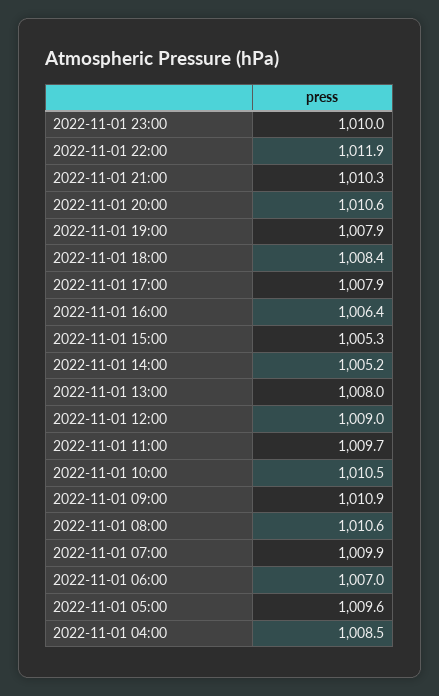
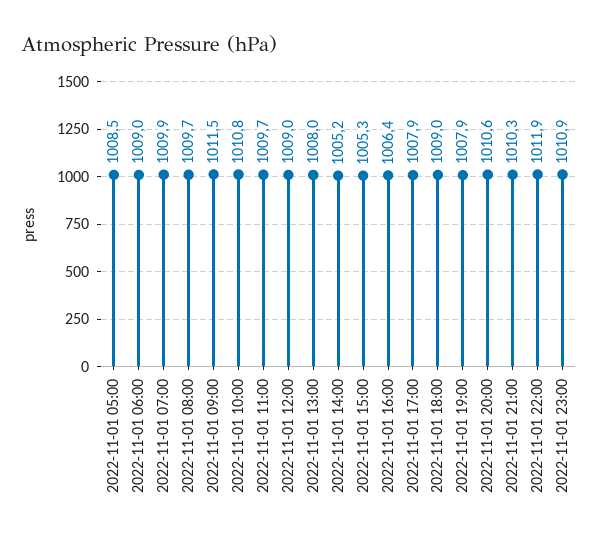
  {
-   "2022-11-01 23:00": 1010,
+   "2022-11-01 23:00": 1010.9,
    "2022-11-01 22:00": 1011.9,
    "2022-11-01 21:00": 1010.3,
    "2022-11-01 20:00": 1010.6,
    "2022-11-01 19:00": 1007.9,
-   "2022-11-01 18:00": 1008.4,
+   "2022-11-01 18:00": 1009,
    "2022-11-01 17:00": 1007.9,
    "2022-11-01 16:00": 1006.4,
    "2022-11-01 15:00": 1005.3,
    "2022-11-01 14:00": 1005.2,
    "2022-11-01 13:00": 1008,
    "2022-11-01 12:00": 1009,
    "2022-11-01 11:00": 1009.7,
-   "2022-11-01 10:00": 1010.5,
+   "2022-11-01 10:00": 1010.8,
-   "2022-11-01 09:00": 1010.9,
+   "2022-11-01 09:00": 1011.5,
-   "2022-11-01 08:00": 1010.6,
+   "2022-11-01 08:00": 1009.7,
    "2022-11-01 07:00": 1009.9,
-   "2022-11-01 06:00": 1007,
+   "2022-11-01 06:00": 1009,
-   "2022-11-01 05:00": 1009.6,
+   "2022-11-01 05:00": 1008.5
-   "2022-11-01 04:00": 1008.5
  }

